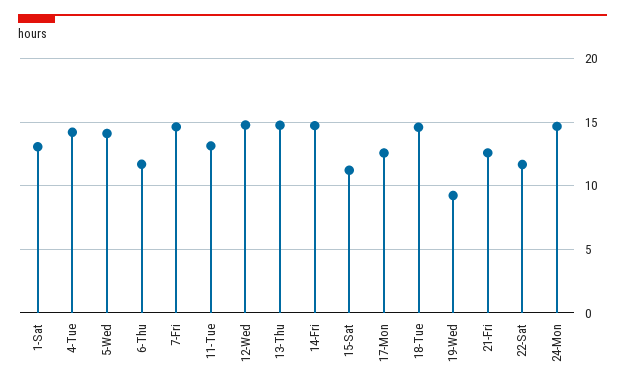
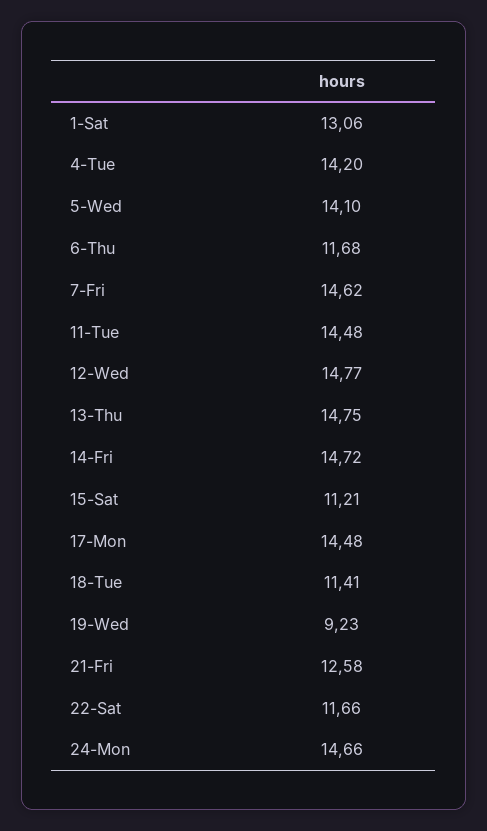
  {
    "1-Sat": 13.06,
    "4-Tue": 14.2,
    "5-Wed": 14.1,
    "6-Thu": 11.68,
    "7-Fri": 14.62,
-   "11-Tue": 13,
+   "11-Tue": 14.48,
    "12-Wed": 14.77,
    "13-Thu": 14.75,
    "14-Fri": 14.72,
    "15-Sat": 11.21,
-   "17-Mon": 12.5,
+   "17-Mon": 14.48,
-   "18-Tue": 14.5,
+   "18-Tue": 11.41,
    "19-Wed": 9.23,
    "21-Fri": 12.58,
    "22-Sat": 11.66,
    "24-Mon": 14.66
  }

